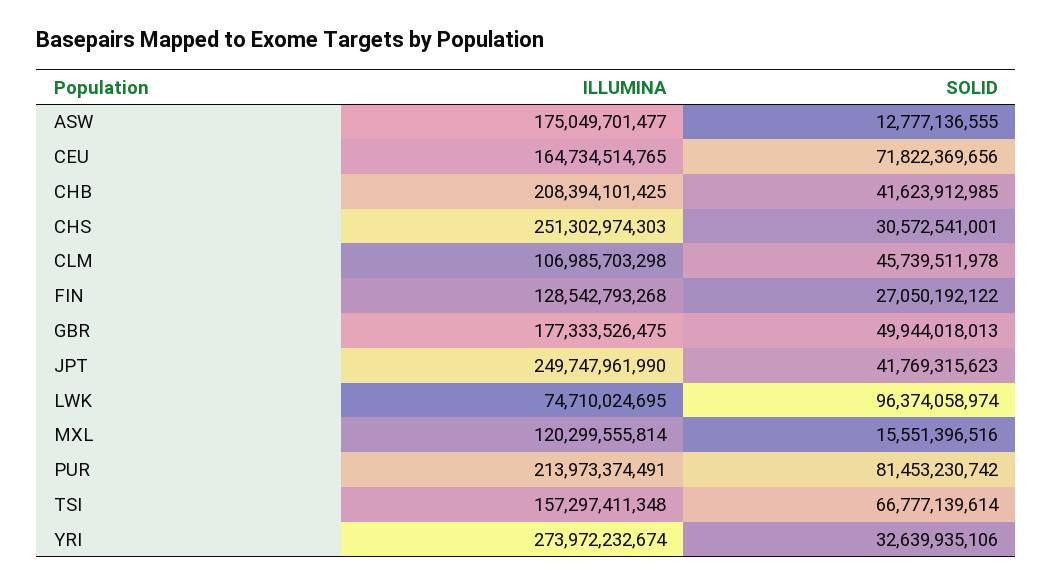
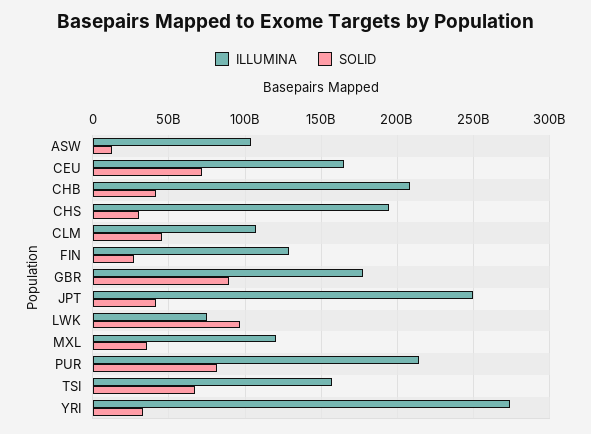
  {
    "ILLUMINA": {
-     "ASW": 175049701477,
+     "ASW": 105000000000,
      "CEU": 164734514765,
      "CHB": 208394101425,
-     "CHS": 251302974303,
+     "CHS": 195000000000,
      "CLM": 106985703298,
      "FIN": 128542793268,
      "GBR": 177333526475,
      "JPT": 249747961990,
      "LWK": 74710024695,
      "MXL": 120299555814,
      "PUR": 213973374491,
      "TSI": 157297411348,
      "YRI": 273972232674
    },
    "SOLID": {
      "ASW": 12777136555,
      "CEU": 71822369656,
      "CHB": 41623912985,
      "CHS": 30572541001,
      "CLM": 45739511978,
      "FIN": 27050192122,
-     "GBR": 49944018013,
+     "GBR": 90000000000,
      "JPT": 41769315623,
      "LWK": 96374058974,
-     "MXL": 15551396516,
+     "MXL": 35000000000,
      "PUR": 81453230742,
      "TSI": 66777139614,
      "YRI": 32639935106
    }
  }

